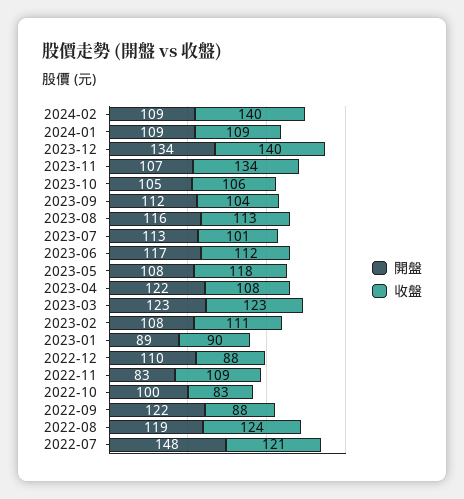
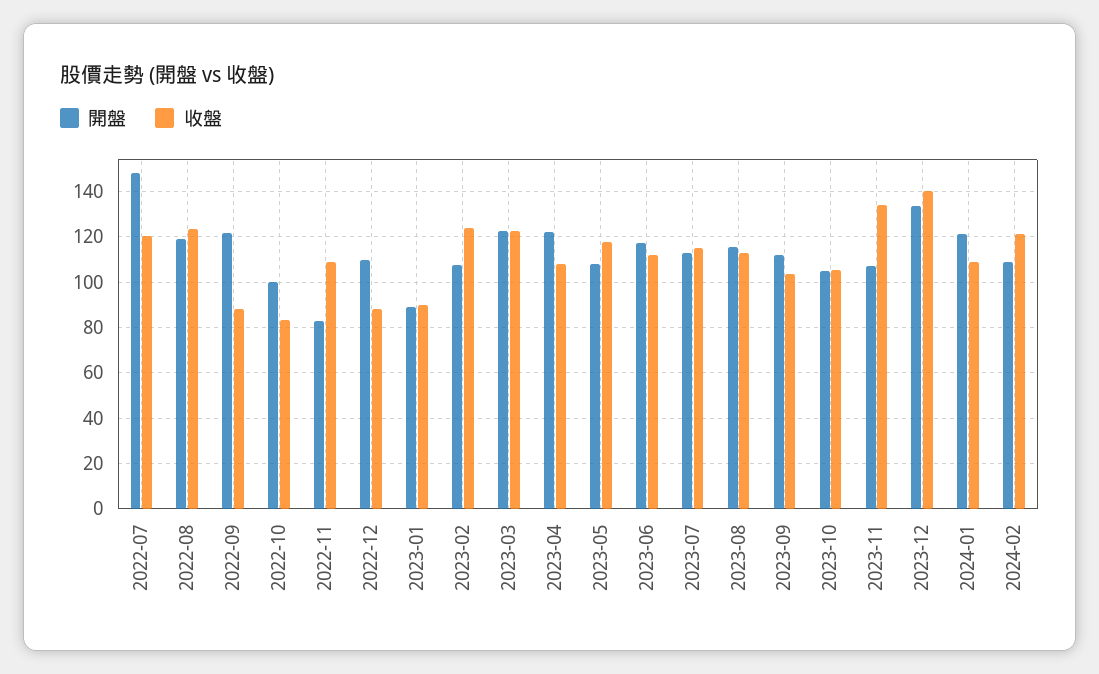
  {
    "開盤": {
      "2024-02": 109,
-     "2024-01": 109,
+     "2024-01": 120,
      "2023-12": 134,
      "2023-11": 107,
      "2023-10": 105,
      "2023-09": 112,
      "2023-08": 116,
      "2023-07": 113,
      "2023-06": 117,
      "2023-05": 108,
      "2023-04": 122,
      "2023-03": 123,
      "2023-02": 108,
      "2023-01": 89,
      "2022-12": 110,
      "2022-11": 83,
      "2022-10": 100,
      "2022-09": 122,
      "2022-08": 119,
      "2022-07": 148
    },
    "收盤": {
-     "2024-02": 140,
+     "2024-02": 120,
      "2024-01": 109,
      "2023-12": 140,
      "2023-11": 134,
      "2023-10": 106,
      "2023-09": 104,
      "2023-08": 113,
-     "2023-07": 101,
+     "2023-07": 115,
      "2023-06": 112,
      "2023-05": 118,
      "2023-04": 108,
      "2023-03": 123,
-     "2023-02": 111,
+     "2023-02": 125,
      "2023-01": 90,
      "2022-12": 88,
      "2022-11": 109,
      "2022-10": 83,
      "2022-09": 88,
      "2022-08": 124,
      "2022-07": 121
    }
  }

